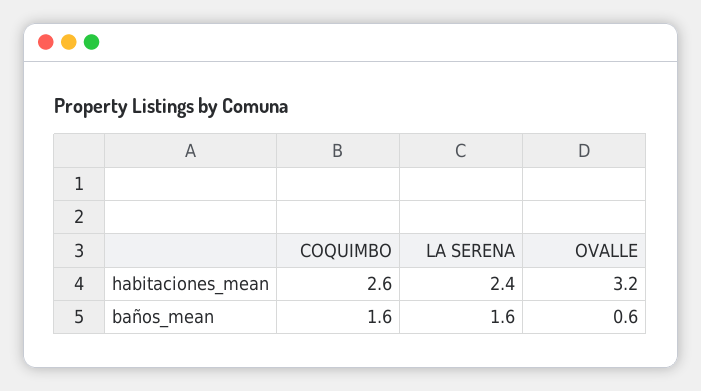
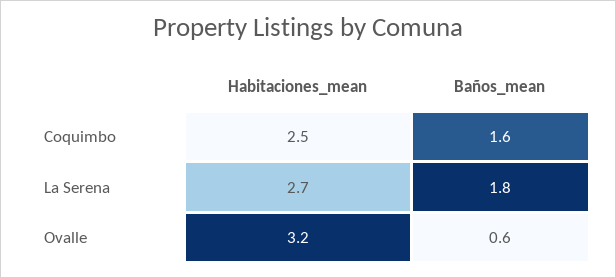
  {
    "COQUIMBO": {
-     "habitaciones_mean": 2.6,
+     "habitaciones_mean": 2.5,
      "baños_mean": 1.6
    },
    "LA SERENA": {
-     "habitaciones_mean": 2.4,
+     "habitaciones_mean": 2.7,
-     "baños_mean": 1.6
+     "baños_mean": 1.8
    },
    "OVALLE": {
      "habitaciones_mean": 3.2,
      "baños_mean": 0.6
    }
  }

